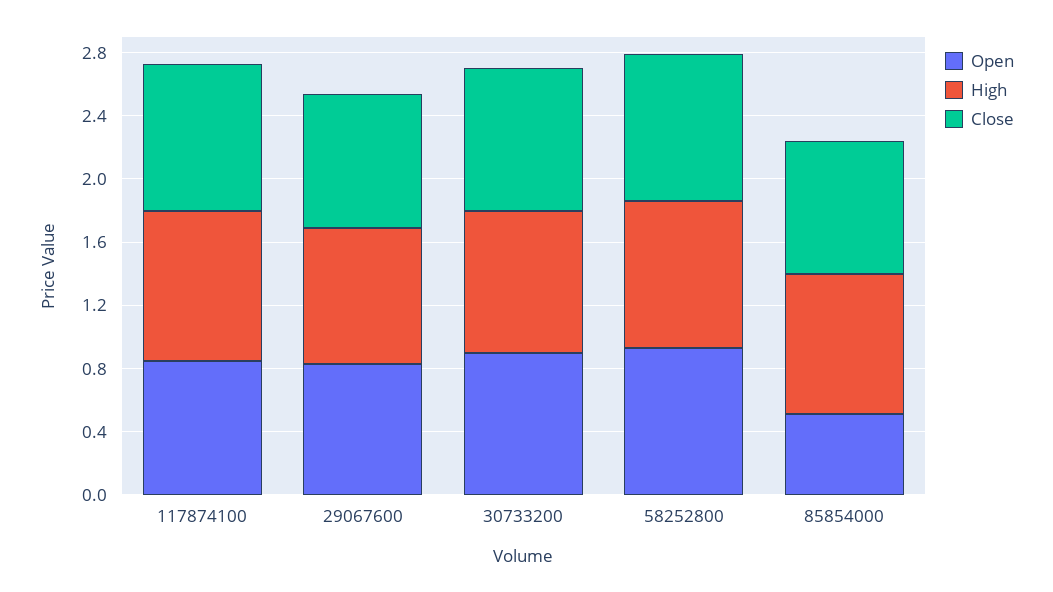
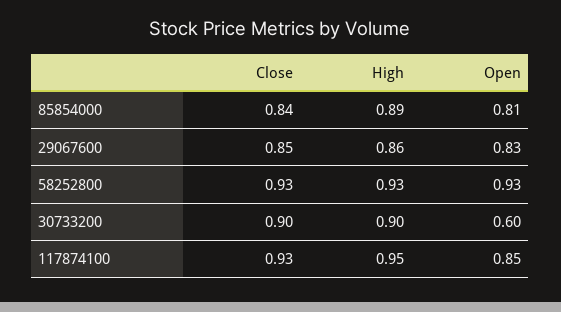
  {
    "Open": {
      "117874100": 0.85,
      "29067600": 0.83,
-     "30733200": 0.9,
+     "30733200": 0.6,
      "58252800": 0.93,
-     "85854000": 0.5
+     "85854000": 0.81
    },
    "High": {
      "117874100": 0.95,
      "29067600": 0.86,
      "30733200": 0.9,
      "58252800": 0.93,
      "85854000": 0.89
    },
    "Close": {
      "117874100": 0.93,
      "29067600": 0.85,
      "30733200": 0.9,
      "58252800": 0.93,
      "85854000": 0.84
    }
  }

